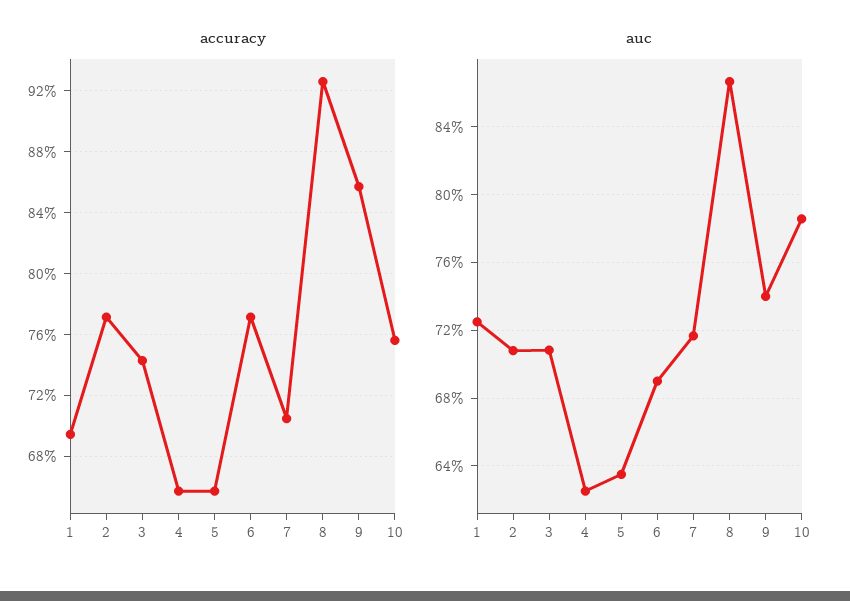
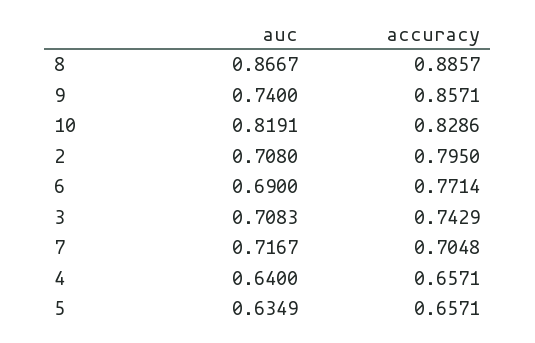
  {
    "accuracy": {
-     "1": 0.695,
-     "2": 0.77,
+     "2": 0.795,
      "3": 0.7429,
      "4": 0.6571,
      "5": 0.6571,
      "6": 0.7714,
      "7": 0.7048,
-     "8": 0.925,
+     "8": 0.8857,
      "9": 0.8571,
-     "10": 0.755
+     "10": 0.8286
    },
    "auc": {
-     "1": 0.725,
      "2": 0.708,
      "3": 0.7083,
-     "4": 0.625,
+     "4": 0.64,
      "5": 0.6349,
      "6": 0.69,
      "7": 0.7167,
      "8": 0.8667,
      "9": 0.74,
-     "10": 0.785
+     "10": 0.8191
    }
  }

